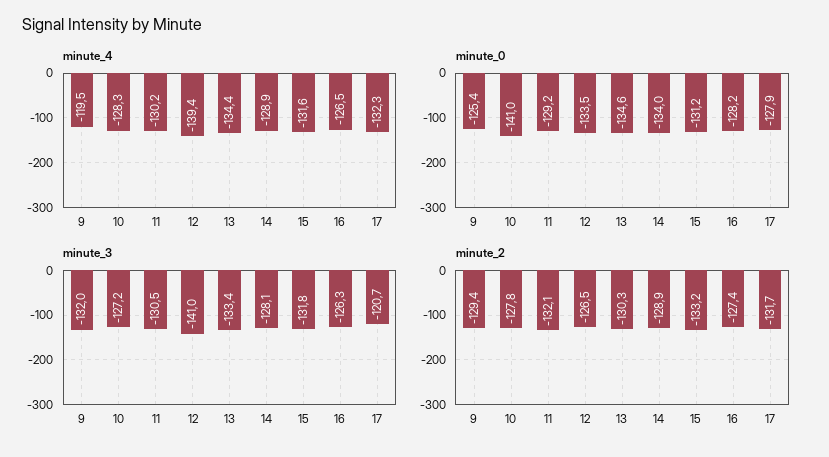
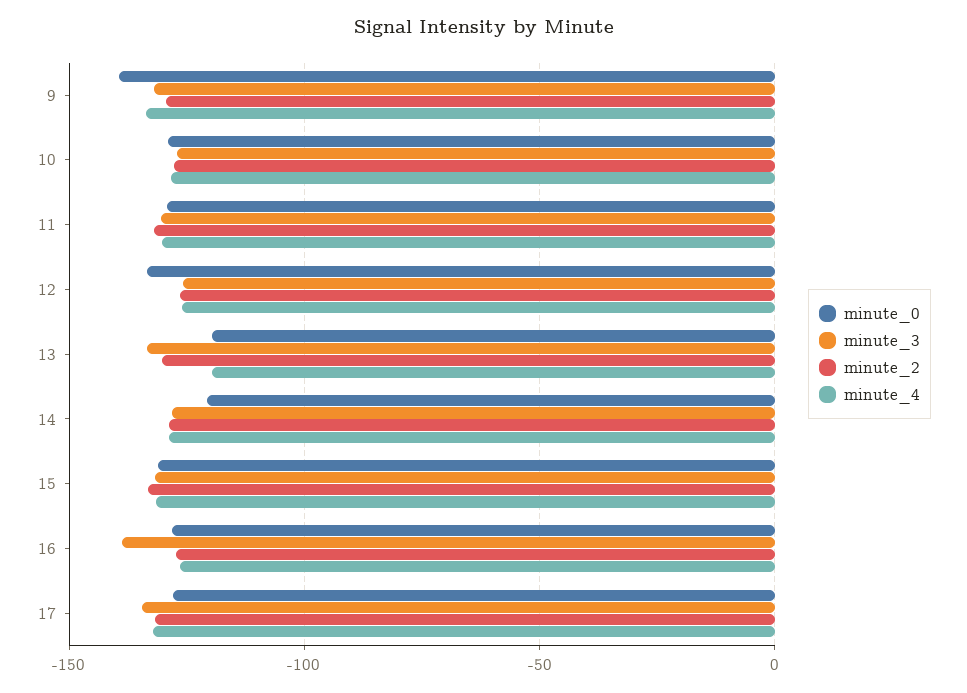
  {
    "minute_4": {
-     "9": -119.5,
+     "9": -135,
      "10": -128.3,
      "11": -130.2,
-     "12": -139.4,
+     "12": -125,
-     "13": -134.4,
+     "13": -120,
      "14": -128.9,
      "15": -131.6,
      "16": -126.5,
      "17": -132.3
    },
    "minute_0": {
-     "9": -125.4,
+     "9": -140,
-     "10": -141,
+     "10": -130,
      "11": -129.2,
      "12": -133.5,
-     "13": -134.6,
+     "13": -120,
-     "14": -134,
+     "14": -120,
      "15": -131.2,
      "16": -128.2,
      "17": -127.9
    },
    "minute_3": {
      "9": -132,
      "10": -127.2,
      "11": -130.5,
-     "12": -141,
+     "12": -125,
      "13": -133.4,
      "14": -128.1,
      "15": -131.8,
-     "16": -126.3,
+     "16": -140,
-     "17": -120.7
+     "17": -135
    },
    "minute_2": {
      "9": -129.4,
      "10": -127.8,
      "11": -132.1,
      "12": -126.5,
      "13": -130.3,
      "14": -128.9,
      "15": -133.2,
      "16": -127.4,
      "17": -131.7
    }
  }

